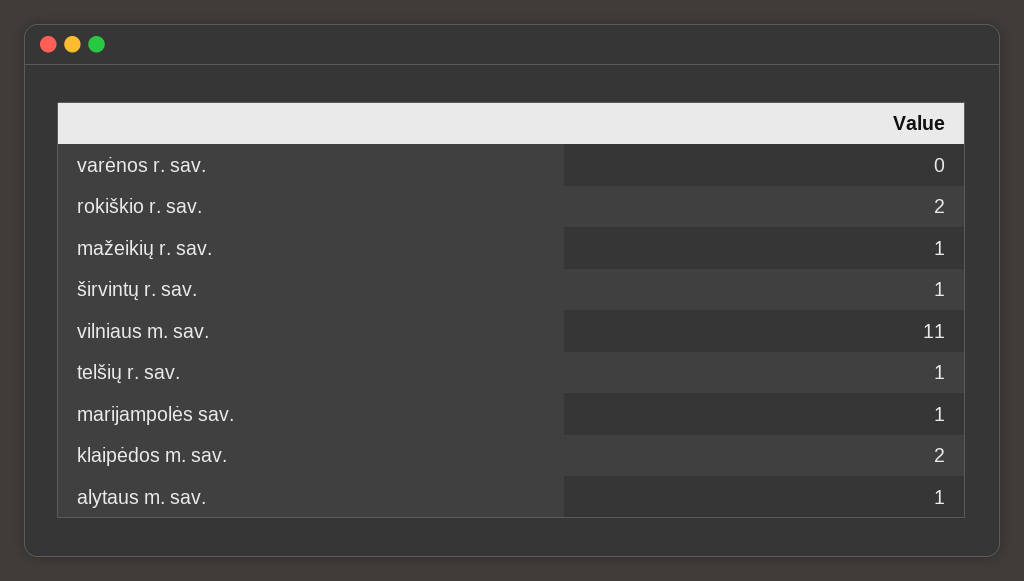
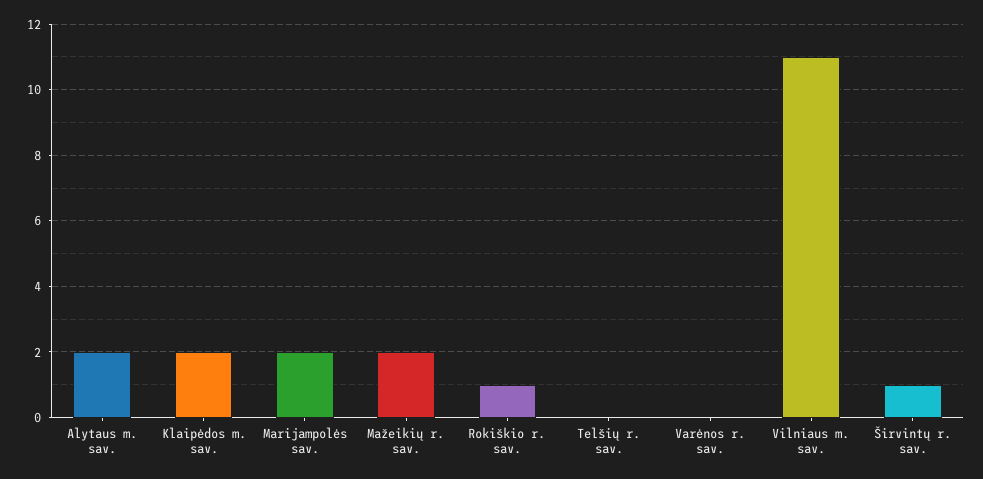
  {
    "varėnos r. sav.": 0,
-   "rokiškio r. sav.": 2,
+   "rokiškio r. sav.": 1,
-   "mažeikių r. sav.": 1,
+   "mažeikių r. sav.": 2,
    "širvintų r. sav.": 1,
    "vilniaus m. sav.": 11,
-   "telšių r. sav.": 1,
+   "telšių r. sav.": 0,
-   "marijampolės sav.": 1,
+   "marijampolės sav.": 2,
    "klaipėdos m. sav.": 2,
-   "alytaus m. sav.": 1
+   "alytaus m. sav.": 2
  }

